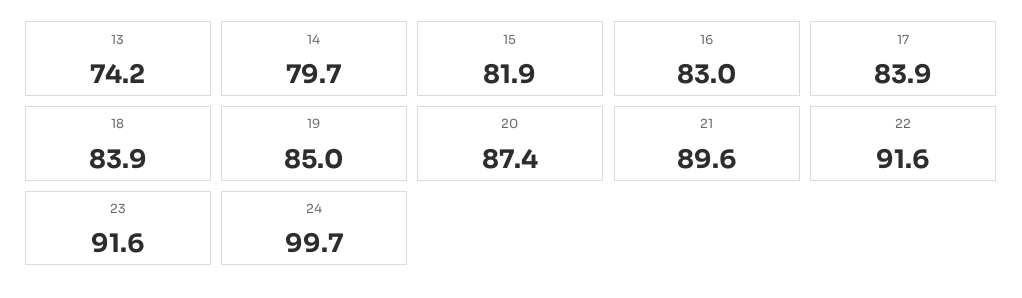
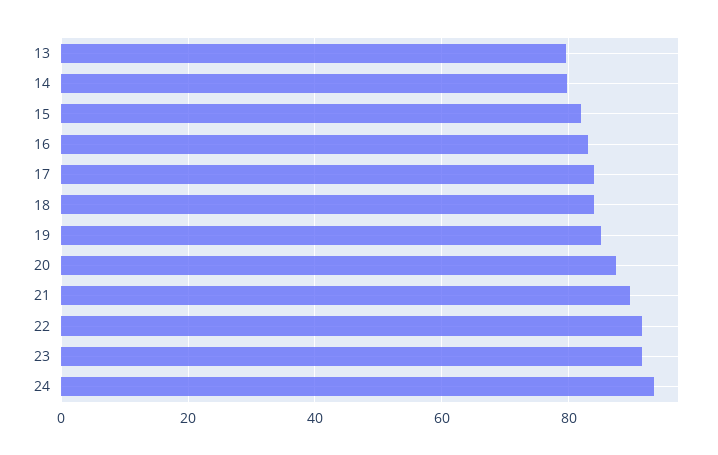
  {
-   "13": 74.2,
+   "13": 80,
    "14": 79.7,
    "15": 81.9,
    "16": 83,
    "17": 83.9,
    "18": 83.9,
    "19": 85,
    "20": 87.4,
    "21": 89.6,
    "22": 91.6,
    "23": 91.6,
-   "24": 99.7
+   "24": 94
  }

